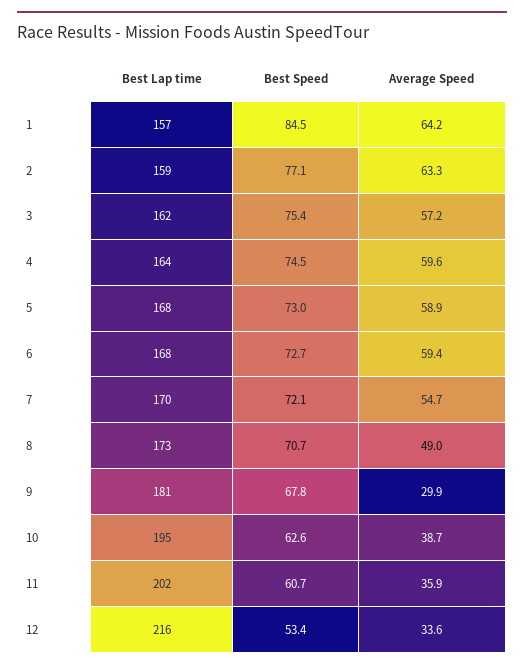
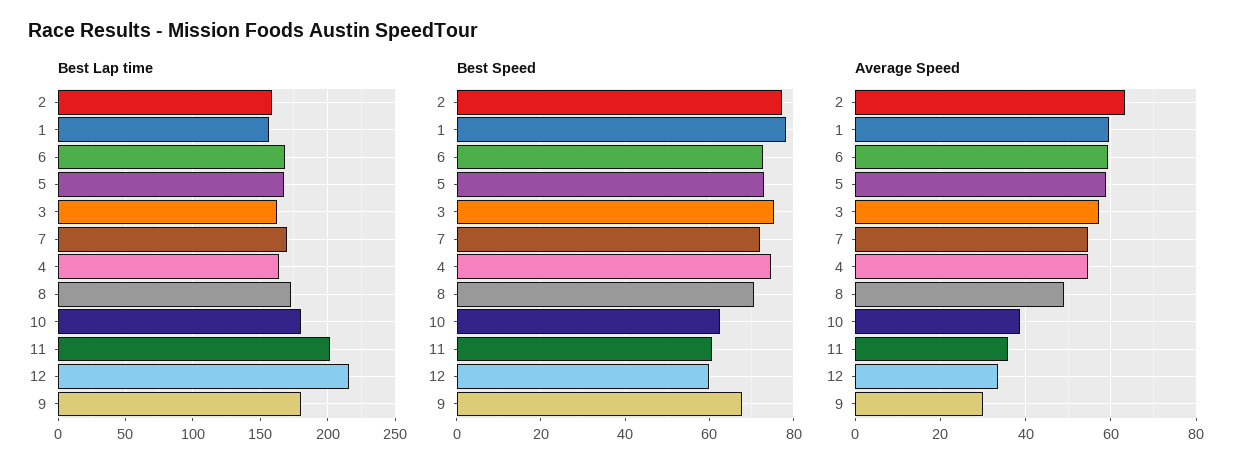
  {
    "Best Lap time": {
      "1": 157,
      "2": 159,
      "3": 162,
      "4": 164,
      "5": 168,
      "6": 168,
      "7": 170,
      "8": 173,
      "9": 181,
-     "10": 195,
+     "10": 180,
      "11": 202,
      "12": 216
    },
    "Best Speed": {
-     "1": 84.5,
+     "1": 78,
      "2": 77.1,
      "3": 75.4,
      "4": 74.5,
      "5": 73,
      "6": 72.7,
      "7": 72.1,
      "8": 70.7,
      "9": 67.8,
      "10": 62.6,
      "11": 60.7,
-     "12": 53.4
+     "12": 60
    },
    "Average Speed": {
-     "1": 64.2,
+     "1": 60,
      "2": 63.3,
      "3": 57.2,
-     "4": 59.6,
+     "4": 54,
      "5": 58.9,
      "6": 59.4,
      "7": 54.7,
      "8": 49,
      "9": 29.9,
      "10": 38.7,
      "11": 35.9,
      "12": 33.6
    }
  }

